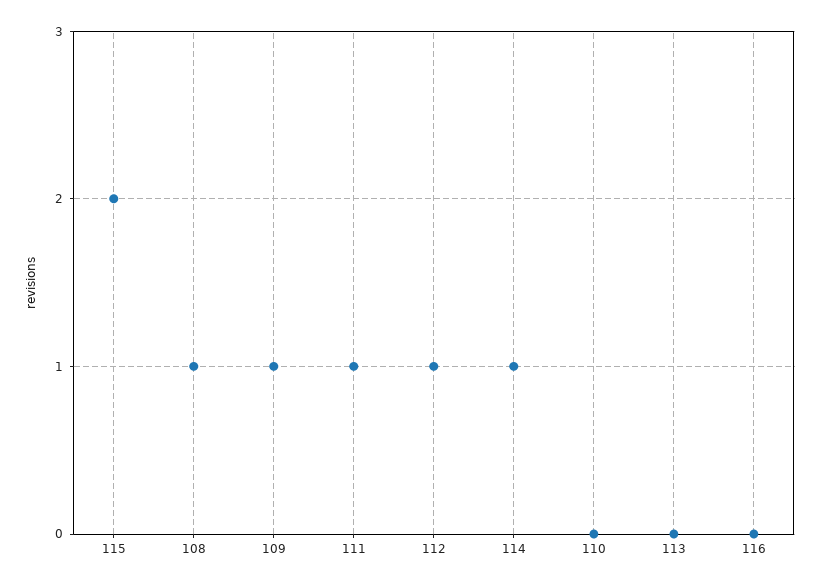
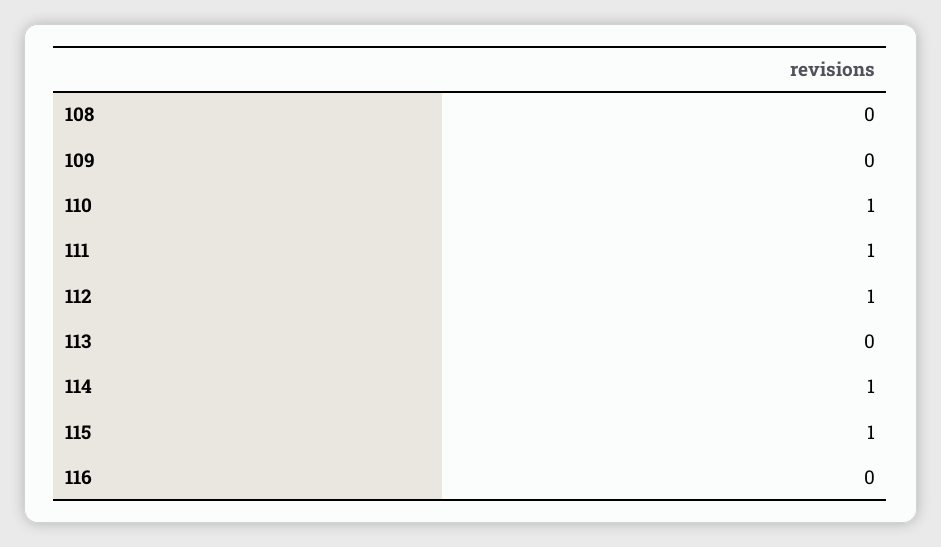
  {
-   "115": 2,
+   "115": 1,
-   "108": 1,
+   "108": 0,
-   "109": 1,
+   "109": 0,
    "111": 1,
    "112": 1,
    "114": 1,
-   "110": 0,
+   "110": 1,
    "113": 0,
    "116": 0
  }

